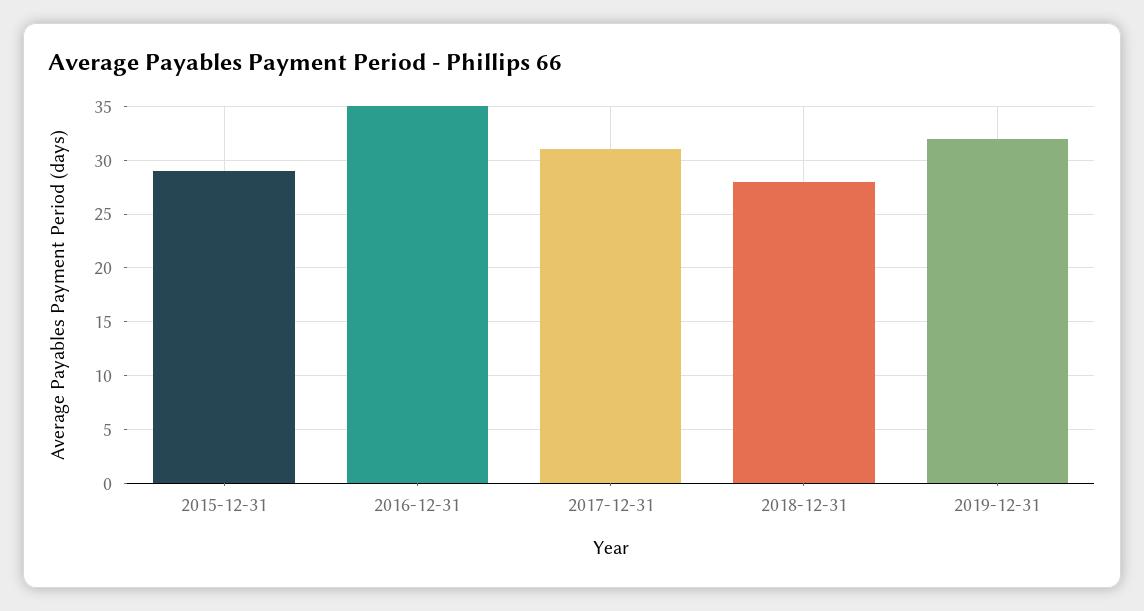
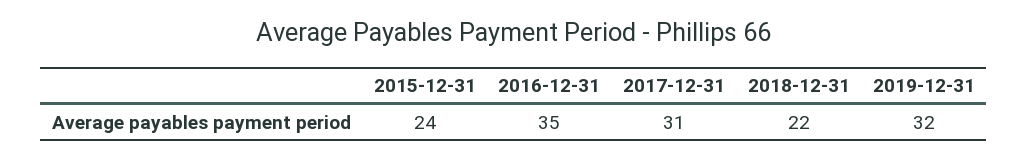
  {
-   "2015-12-31": 29,
+   "2015-12-31": 24,
    "2016-12-31": 35,
    "2017-12-31": 31,
-   "2018-12-31": 28,
+   "2018-12-31": 22,
    "2019-12-31": 32
  }

